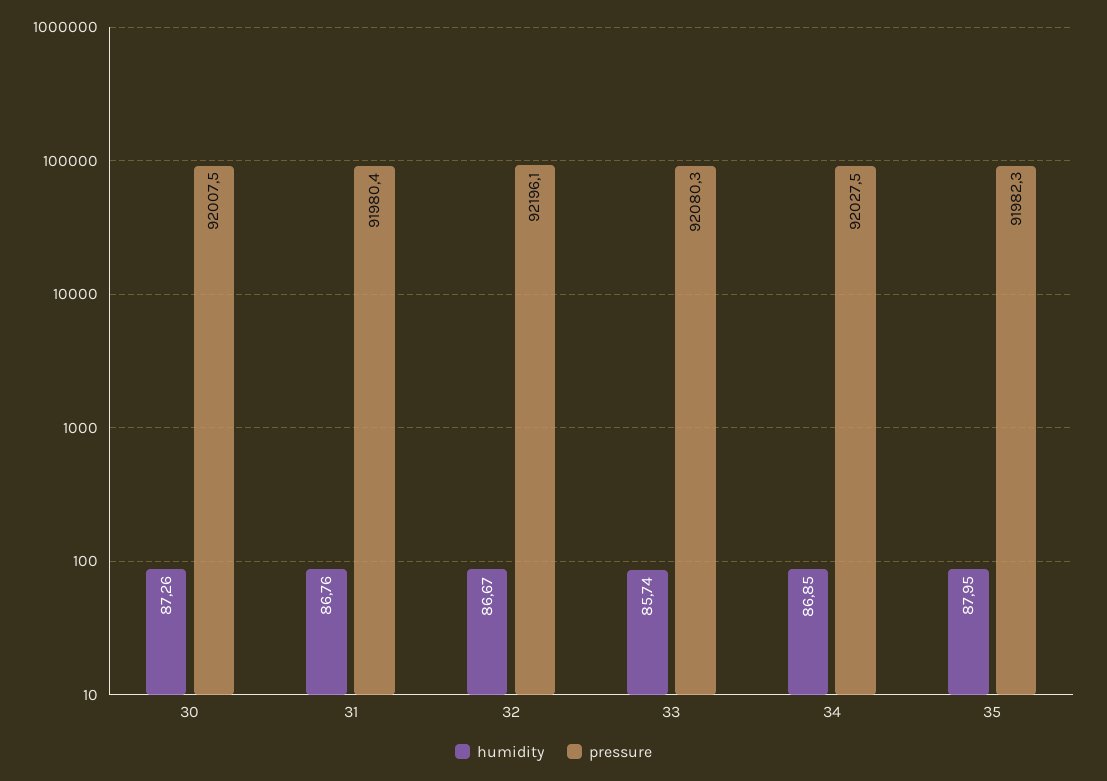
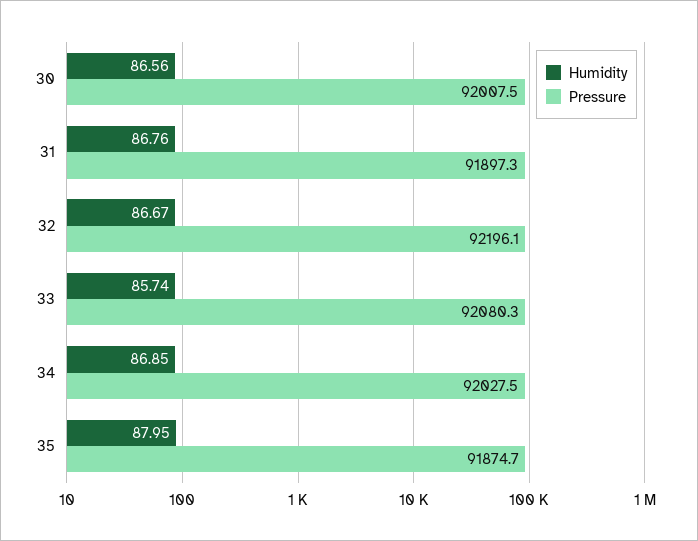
  {
    "humidity": {
-     "30": 87.26,
+     "30": 86.56,
      "31": 86.76,
      "32": 86.67,
      "33": 85.74,
      "34": 86.85,
      "35": 87.95
    },
    "pressure": {
      "30": 92007.5,
-     "31": 91980.4,
+     "31": 91897.3,
      "32": 92196.1,
      "33": 92080.3,
      "34": 92027.5,
-     "35": 91982.3
+     "35": 91874.7
    }
  }

